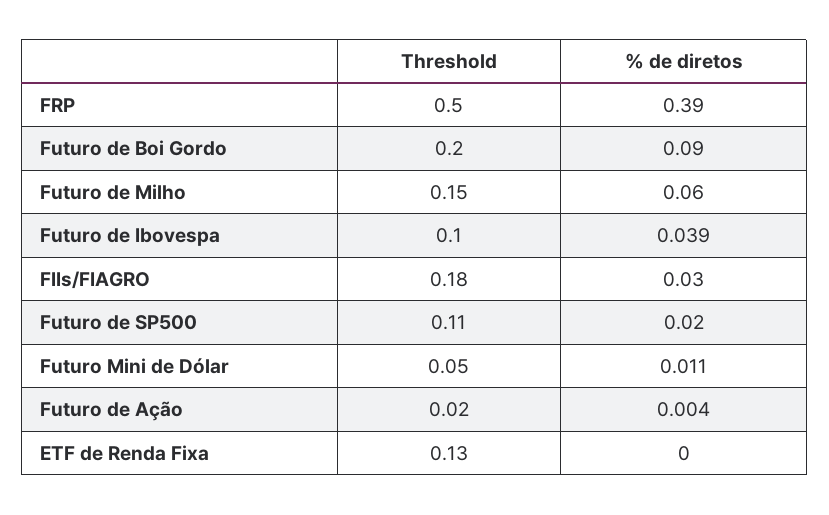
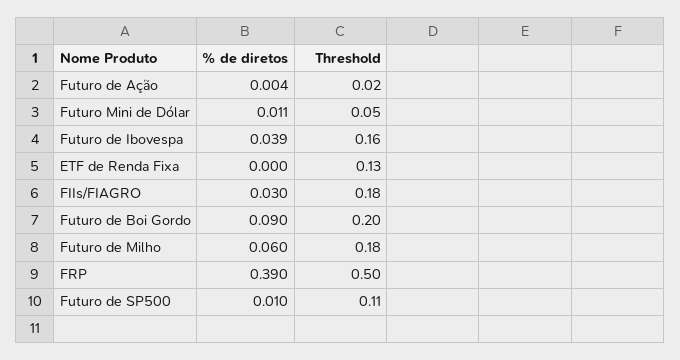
  {
    "Threshold": {
      "FRP": 0.5,
      "Futuro de Boi Gordo": 0.2,
-     "Futuro de Milho": 0.15,
+     "Futuro de Milho": 0.18,
-     "Futuro de Ibovespa": 0.1,
+     "Futuro de Ibovespa": 0.16,
      "FIIs/FIAGRO": 0.18,
      "Futuro de SP500": 0.11,
      "Futuro Mini de Dólar": 0.05,
      "Futuro de Ação": 0.02,
      "ETF de Renda Fixa": 0.13
    },
    "% de diretos": {
      "FRP": 0.39,
      "Futuro de Boi Gordo": 0.09,
      "Futuro de Milho": 0.06,
      "Futuro de Ibovespa": 0.039,
      "FIIs/FIAGRO": 0.03,
-     "Futuro de SP500": 0.02,
+     "Futuro de SP500": 0.01,
      "Futuro Mini de Dólar": 0.011,
      "Futuro de Ação": 0.004,
      "ETF de Renda Fixa": 0
    }
  }

